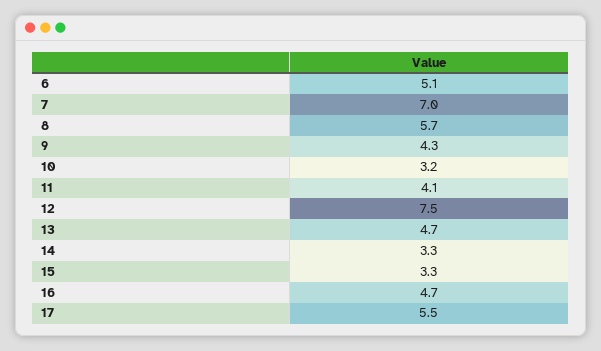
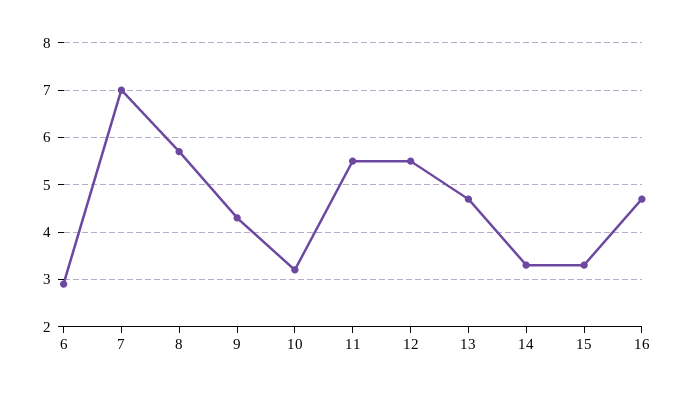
  {
-   "6": 5.1,
+   "6": 3,
    "7": 7,
    "8": 5.7,
    "9": 4.3,
    "10": 3.2,
-   "11": 4.1,
+   "11": 5.5,
-   "12": 7.5,
+   "12": 5.5,
    "13": 4.7,
    "14": 3.3,
    "15": 3.3,
-   "16": 4.7,
+   "16": 4.7
-   "17": 5.5
  }

